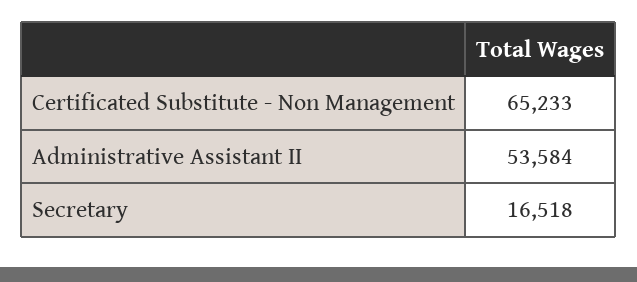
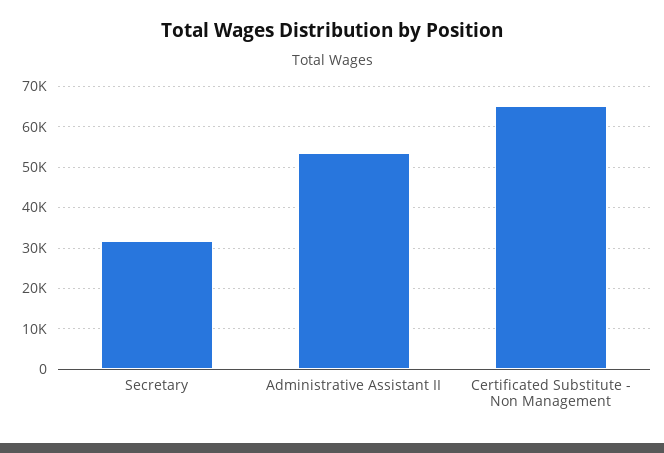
  {
    "Certificated Substitute - Non Management": 65233,
    "Administrative Assistant II": 53584,
-   "Secretary": 16518
+   "Secretary": 32000
  }

